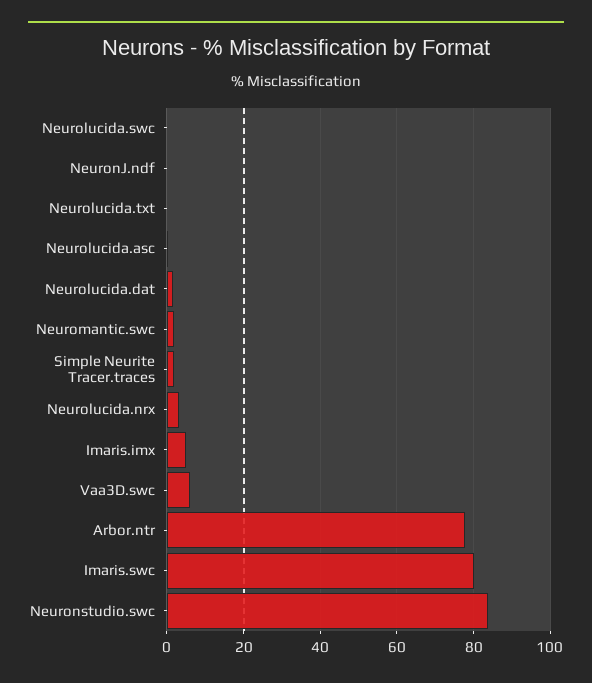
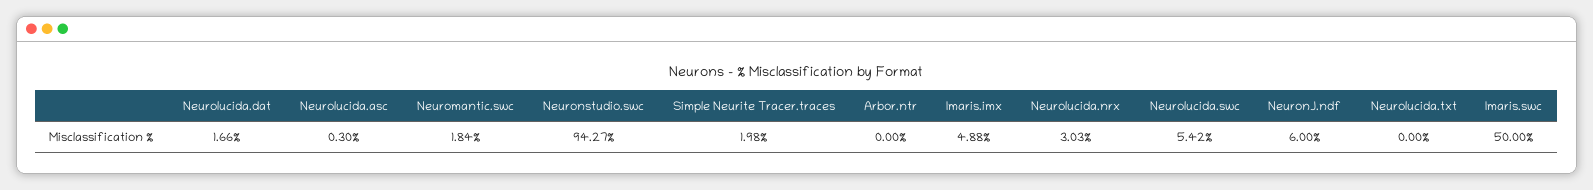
  {
-   "Neurolucida.swc": 0,
+   "Neurolucida.swc": 5.42,
-   "NeuronJ.ndf": 0,
+   "NeuronJ.ndf": 6,
    "Neurolucida.txt": 0,
    "Neurolucida.asc": 0.3,
    "Neurolucida.dat": 1.66,
    "Neuromantic.swc": 1.84,
    "Simple Neurite Tracer.traces": 1.98,
    "Neurolucida.nrx": 3.03,
    "Imaris.imx": 4.88,
-   "Vaa3D.swc": 6,
-   "Arbor.ntr": 78,
+   "Arbor.ntr": 0,
-   "Imaris.swc": 80,
+   "Imaris.swc": 50,
-   "Neuronstudio.swc": 84
+   "Neuronstudio.swc": 94.27
  }

